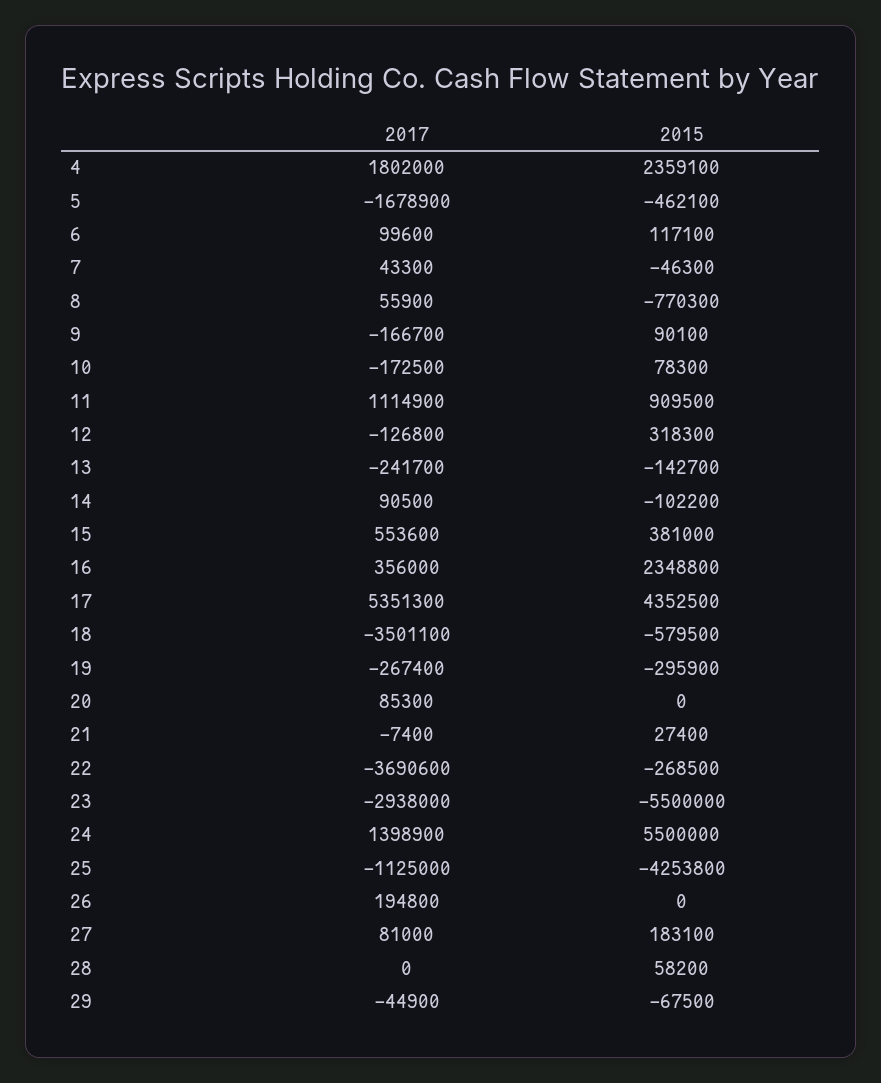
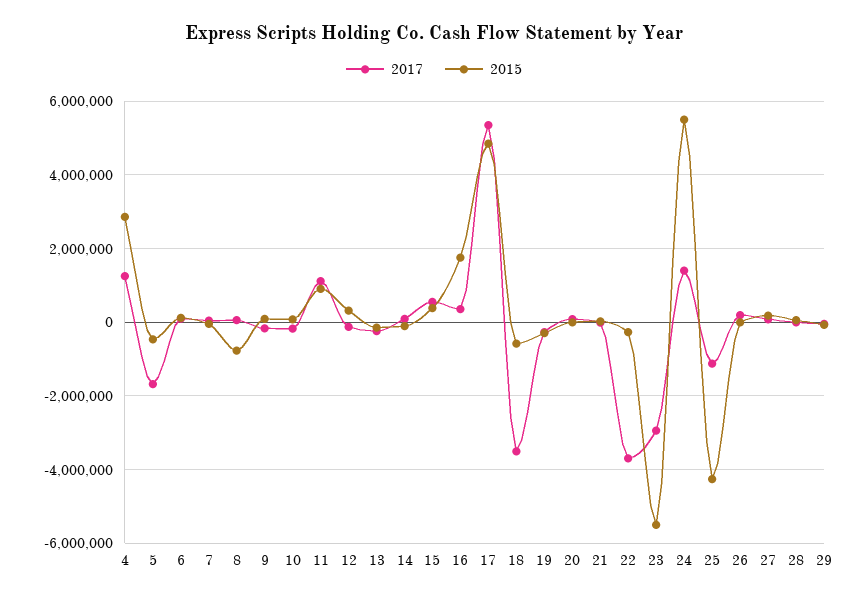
  {
    "2017": {
-     "4": 1802000,
+     "4": 1200000,
      "5": -1678900,
      "6": 99600,
      "7": 43300,
      "8": 55900,
      "9": -166700,
      "10": -172500,
      "11": 1114900,
      "12": -126800,
      "13": -241700,
      "14": 90500,
      "15": 553600,
      "16": 356000,
      "17": 5351300,
      "18": -3501100,
      "19": -267400,
      "20": 85300,
      "21": -7400,
      "22": -3690600,
      "23": -2938000,
      "24": 1398900,
      "25": -1125000,
      "26": 194800,
      "27": 81000,
      "28": 0,
      "29": -44900
    },
    "2015": {
-     "4": 2359100,
+     "4": 2800000,
      "5": -462100,
      "6": 117100,
      "7": -46300,
      "8": -770300,
      "9": 90100,
      "10": 78300,
      "11": 909500,
      "12": 318300,
      "13": -142700,
      "14": -102200,
      "15": 381000,
-     "16": 2348800,
+     "16": 1800000,
-     "17": 4352500,
+     "17": 4800000,
      "18": -579500,
      "19": -295900,
      "20": 0,
      "21": 27400,
      "22": -268500,
      "23": -5500000,
      "24": 5500000,
      "25": -4253800,
      "26": 0,
      "27": 183100,
      "28": 58200,
      "29": -67500
    }
  }

